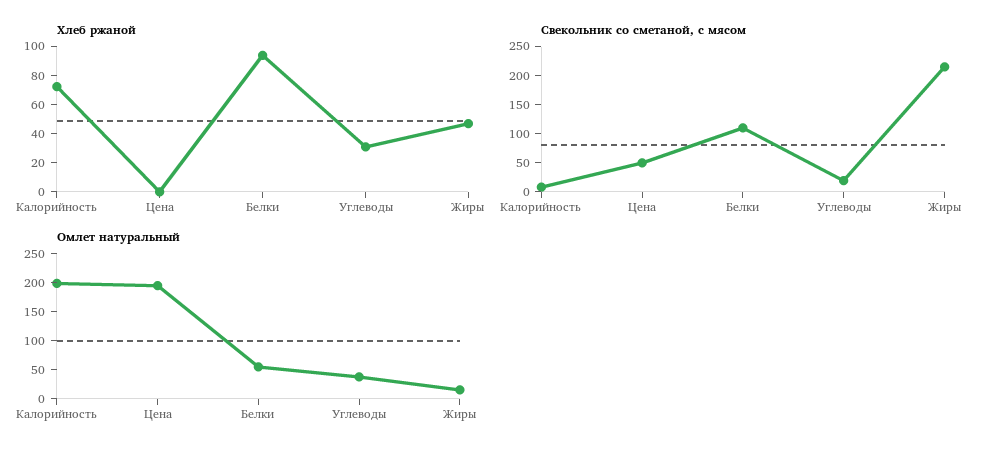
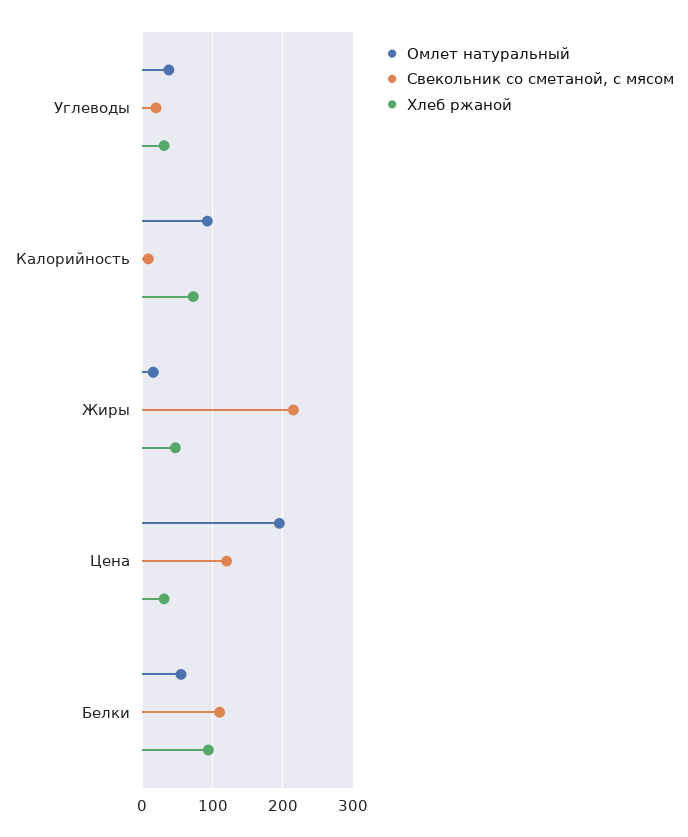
  {
    "Хлеб ржаной": {
      "Калорийность": 70,
-     "Цена": 0,
+     "Цена": 30,
      "Белки": 90,
      "Углеводы": 30,
      "Жиры": 50
    },
    "Свекольник со сметаной, с мясом": {
      "Калорийность": 10,
-     "Цена": 50,
+     "Цена": 120,
      "Белки": 110,
      "Углеводы": 20,
      "Жиры": 220
    },
    "Омлет натуральный": {
-     "Калорийность": 200,
+     "Калорийность": 90,
      "Цена": 200,
      "Белки": 60,
      "Углеводы": 40,
      "Жиры": 20
    }
  }

